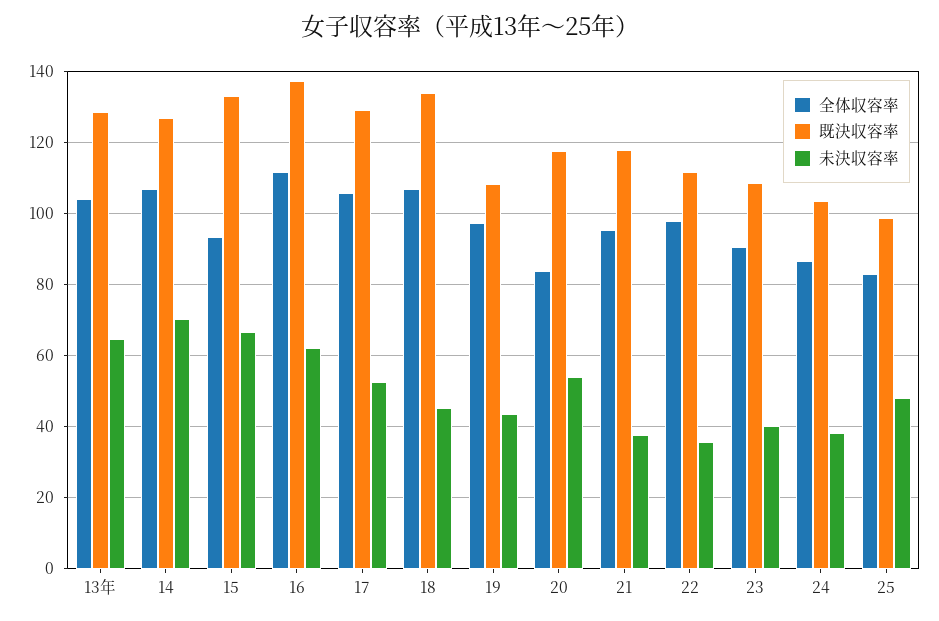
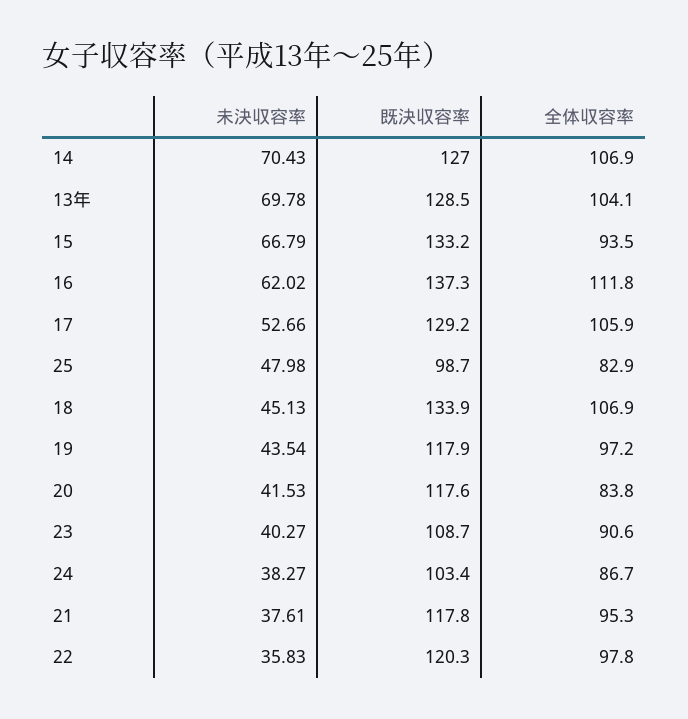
  {
    "全体収容率": {
      "13年": 104.1,
      "14": 106.9,
      "15": 93.5,
      "16": 111.8,
      "17": 105.9,
      "18": 106.9,
      "19": 97.2,
      "20": 83.8,
      "21": 95.3,
      "22": 97.8,
      "23": 90.6,
      "24": 86.7,
      "25": 82.9
    },
    "既決収容率": {
      "13年": 128.5,
      "14": 127,
      "15": 133.2,
      "16": 137.3,
      "17": 129.2,
      "18": 133.9,
-     "19": 108,
+     "19": 117.9,
      "20": 117.6,
      "21": 117.8,
-     "22": 112,
+     "22": 120.3,
      "23": 108.7,
      "24": 103.4,
      "25": 98.7
    },
    "未決収容率": {
-     "13年": 64,
+     "13年": 69.78,
      "14": 70.43,
      "15": 66.79,
      "16": 62.02,
      "17": 52.66,
      "18": 45.13,
      "19": 43.54,
-     "20": 54,
+     "20": 41.53,
      "21": 37.61,
      "22": 35.83,
      "23": 40.27,
      "24": 38.27,
      "25": 47.98
    }
  }

